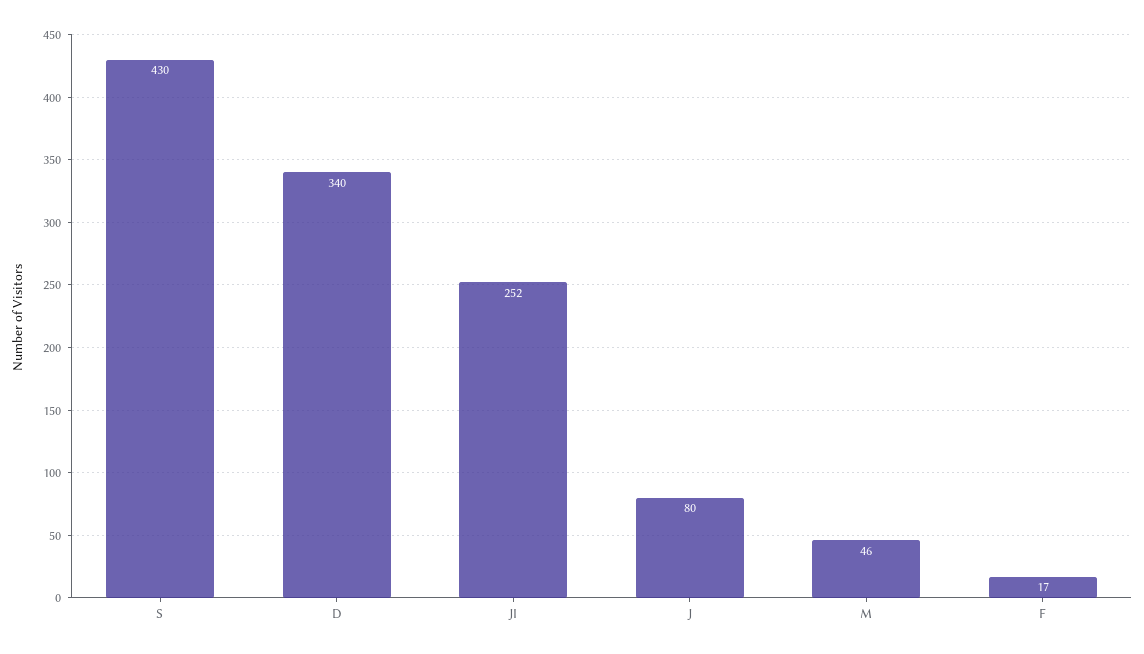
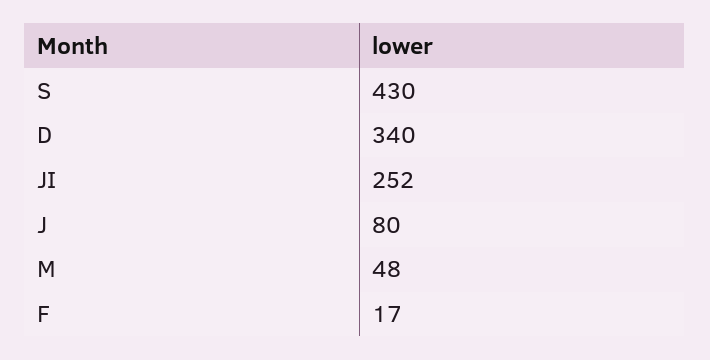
  {
    "S": 430,
    "D": 340,
    "JI": 252,
    "J": 80,
-   "M": 46,
+   "M": 48,
    "F": 17
  }

